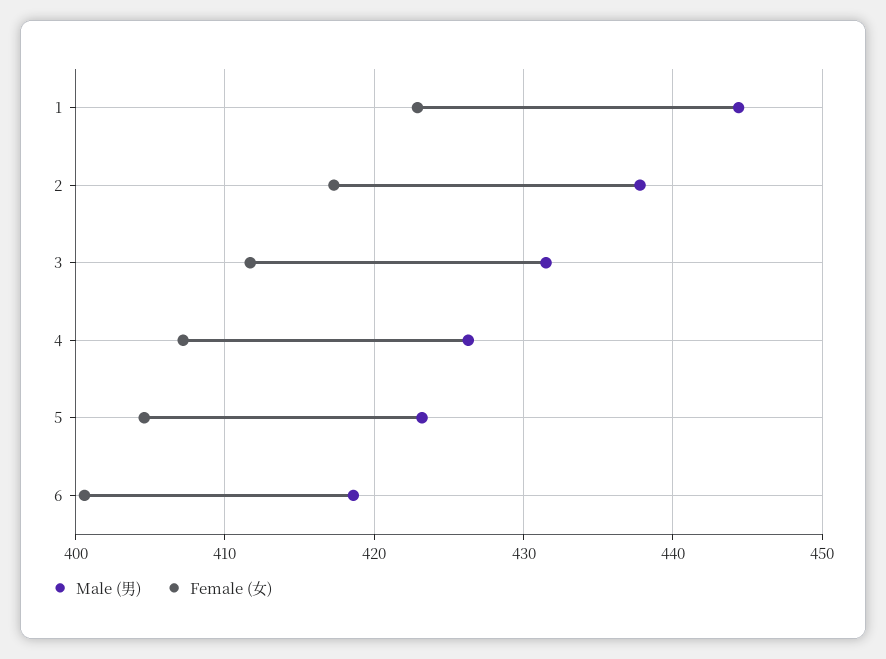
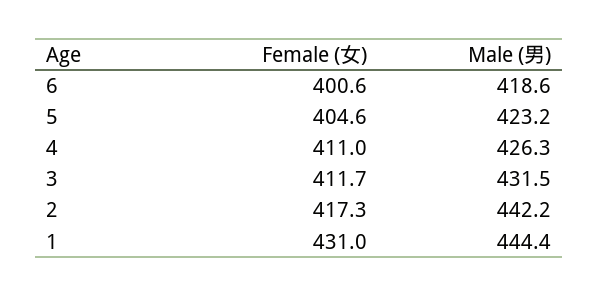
  {
    "Male (男)": {
      "1": 444.4,
-     "2": 438,
+     "2": 442.2,
      "3": 431.5,
      "4": 426.3,
      "5": 423.2,
      "6": 418.6
    },
    "Female (女)": {
-     "1": 423,
+     "1": 431,
      "2": 417.3,
      "3": 411.7,
-     "4": 407,
+     "4": 411,
      "5": 404.6,
      "6": 400.6
    }
  }

